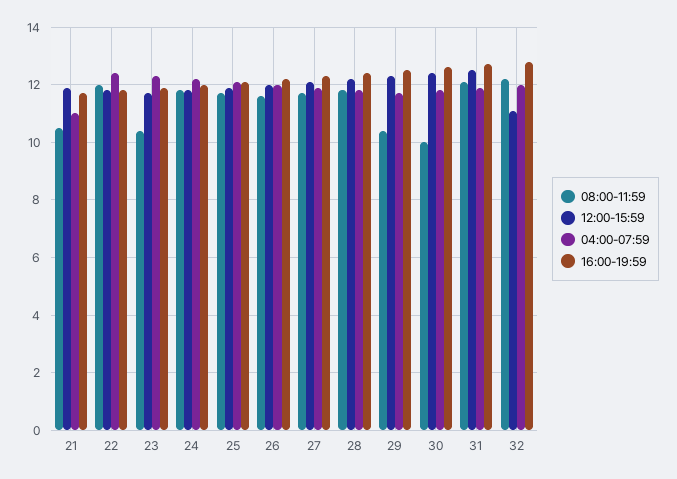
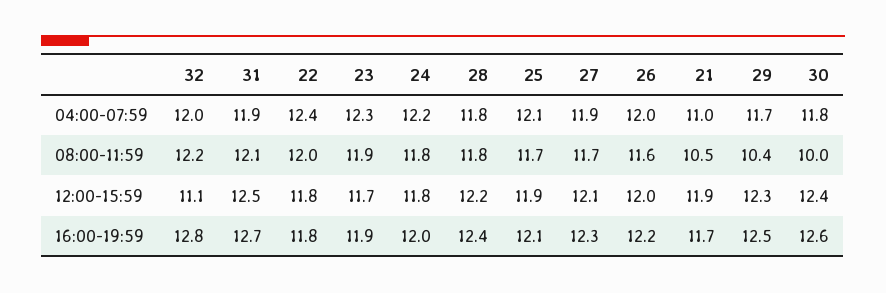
  {
    "08:00-11:59": {
      "21": 10.5,
      "22": 12,
-     "23": 10.5,
+     "23": 11.9,
      "24": 11.8,
      "25": 11.7,
      "26": 11.6,
      "27": 11.7,
      "28": 11.8,
      "29": 10.4,
      "30": 10,
      "31": 12.1,
      "32": 12.2
    },
    "12:00-15:59": {
      "21": 11.9,
      "22": 11.8,
      "23": 11.7,
      "24": 11.8,
      "25": 11.9,
      "26": 12,
      "27": 12.1,
      "28": 12.2,
      "29": 12.3,
      "30": 12.4,
      "31": 12.5,
      "32": 11.1
    },
    "04:00-07:59": {
      "21": 11,
      "22": 12.4,
      "23": 12.3,
      "24": 12.2,
      "25": 12.1,
      "26": 12,
      "27": 11.9,
      "28": 11.8,
      "29": 11.7,
      "30": 11.8,
      "31": 11.9,
      "32": 12
    },
    "16:00-19:59": {
      "21": 11.7,
      "22": 11.8,
      "23": 11.9,
      "24": 12,
      "25": 12.1,
      "26": 12.2,
      "27": 12.3,
      "28": 12.4,
      "29": 12.5,
      "30": 12.6,
      "31": 12.7,
      "32": 12.8
    }
  }

